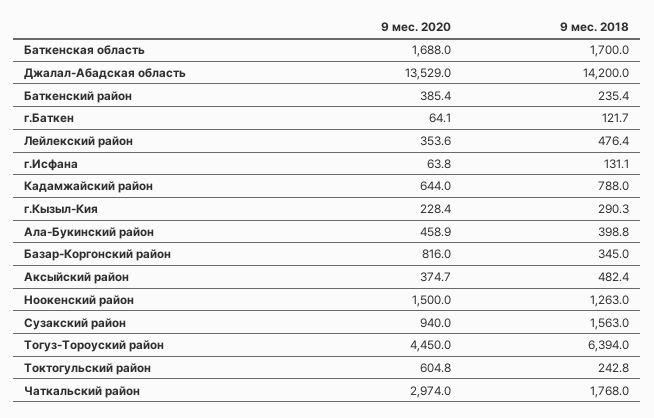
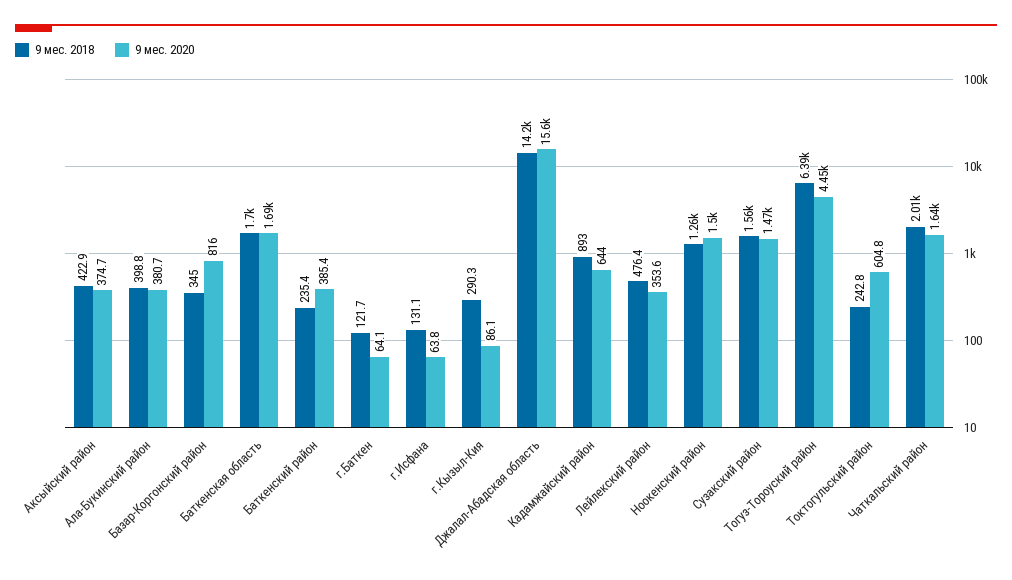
  {
    "9 мес. 2020": {
      "Баткенская область": 1688,
-     "Джалал-Абадская область": 13529,
+     "Джалал-Абадская область": 15600,
      "Баткенский район": 385.4,
      "г.Баткен": 64.1,
      "Лейлекский район": 353.6,
      "г.Исфана": 63.8,
      "Кадамжайский район": 644,
-     "г.Кызыл-Кия": 228.4,
+     "г.Кызыл-Кия": 86.1,
-     "Ала-Букинский район": 458.9,
+     "Ала-Букинский район": 380.7,
      "Базар-Коргонский район": 816,
      "Аксыйский район": 374.7,
      "Ноокенский район": 1500,
-     "Сузакский район": 940,
+     "Сузакский район": 1470,
      "Тогуз-Тороуский район": 4450,
      "Токтогульский район": 604.8,
-     "Чаткальский район": 2974
+     "Чаткальский район": 1640
    },
    "9 мес. 2018": {
      "Баткенская область": 1700,
      "Джалал-Абадская область": 14200,
      "Баткенский район": 235.4,
      "г.Баткен": 121.7,
      "Лейлекский район": 476.4,
      "г.Исфана": 131.1,
-     "Кадамжайский район": 788,
+     "Кадамжайский район": 893,
      "г.Кызыл-Кия": 290.3,
      "Ала-Букинский район": 398.8,
      "Базар-Коргонский район": 345,
-     "Аксыйский район": 482.4,
+     "Аксыйский район": 422.9,
      "Ноокенский район": 1263,
      "Сузакский район": 1563,
      "Тогуз-Тороуский район": 6394,
      "Токтогульский район": 242.8,
-     "Чаткальский район": 1768
+     "Чаткальский район": 2010
    }
  }

